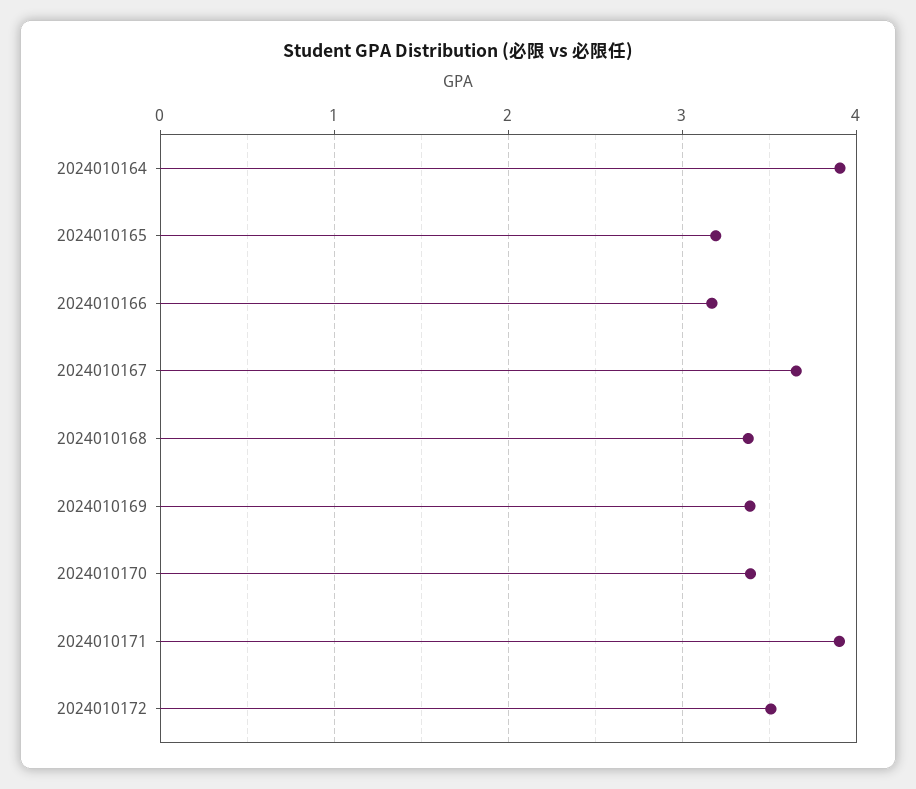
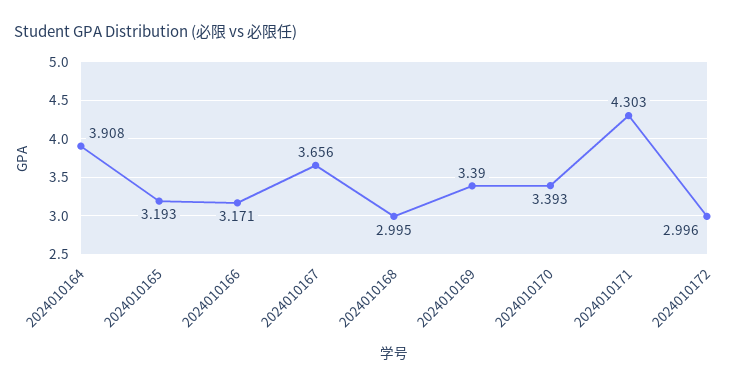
  {
    "2024010164": 3.908,
    "2024010165": 3.193,
    "2024010166": 3.171,
    "2024010167": 3.656,
-   "2024010168": 3.4,
+   "2024010168": 2.995,
    "2024010169": 3.39,
    "2024010170": 3.393,
-   "2024010171": 3.9,
+   "2024010171": 4.303,
-   "2024010172": 3.5
+   "2024010172": 2.996
  }

